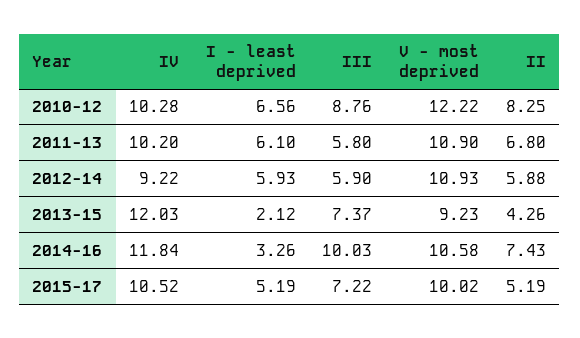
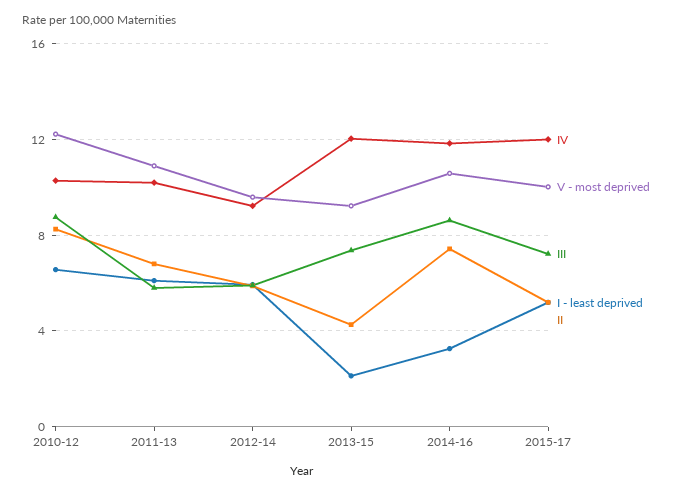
  {
    "IV": {
      "2010-12": 10.28,
      "2011-13": 10.2,
      "2012-14": 9.22,
      "2013-15": 12.03,
      "2014-16": 11.84,
-     "2015-17": 10.52
+     "2015-17": 12
    },
    "I - least deprived": {
      "2010-12": 6.56,
      "2011-13": 6.1,
      "2012-14": 5.93,
      "2013-15": 2.12,
      "2014-16": 3.26,
      "2015-17": 5.19
    },
    "III": {
      "2010-12": 8.76,
      "2011-13": 5.8,
      "2012-14": 5.9,
      "2013-15": 7.37,
-     "2014-16": 10.03,
+     "2014-16": 8.5,
      "2015-17": 7.22
    },
    "V - most deprived": {
      "2010-12": 12.22,
      "2011-13": 10.9,
-     "2012-14": 10.93,
+     "2012-14": 9.5,
      "2013-15": 9.23,
      "2014-16": 10.58,
      "2015-17": 10.02
    },
    "II": {
      "2010-12": 8.25,
      "2011-13": 6.8,
      "2012-14": 5.88,
      "2013-15": 4.26,
      "2014-16": 7.43,
      "2015-17": 5.19
    }
  }

